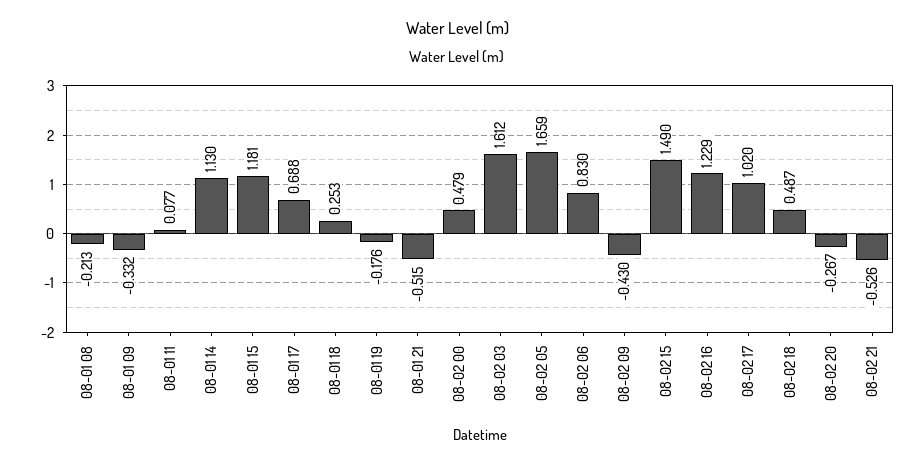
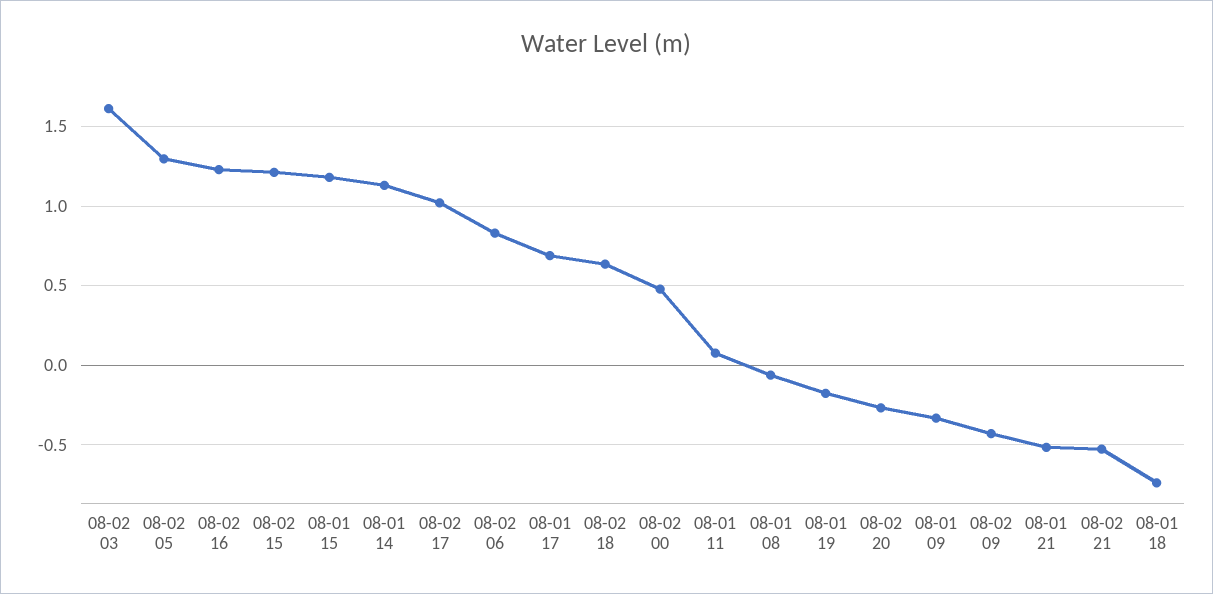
  {
-   "08-01 08": -0.213,
+   "08-01 08": -0.05,
    "08-01 09": -0.332,
    "08-01 11": 0.077,
    "08-01 14": 1.13,
    "08-01 15": 1.181,
    "08-01 17": 0.688,
-   "08-01 18": 0.253,
+   "08-01 18": -0.75,
    "08-01 19": -0.176,
    "08-01 21": -0.515,
    "08-02 00": 0.479,
    "08-02 03": 1.612,
-   "08-02 05": 1.659,
+   "08-02 05": 1.3,
    "08-02 06": 0.83,
    "08-02 09": -0.43,
-   "08-02 15": 1.49,
+   "08-02 15": 1.2,
    "08-02 16": 1.229,
    "08-02 17": 1.02,
-   "08-02 18": 0.487,
+   "08-02 18": 0.65,
    "08-02 20": -0.267,
    "08-02 21": -0.526
  }

